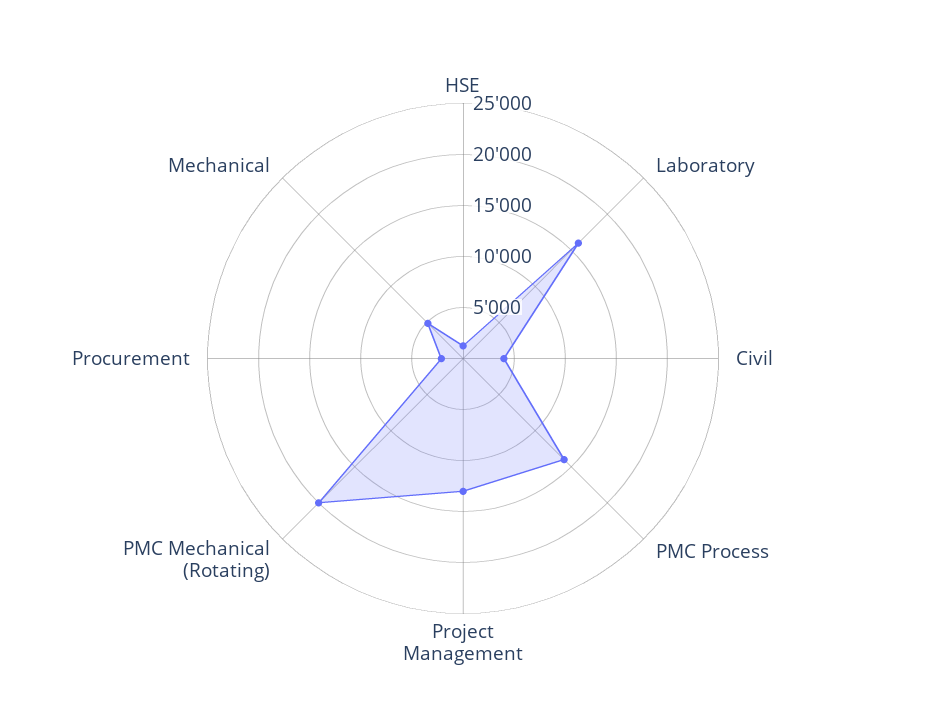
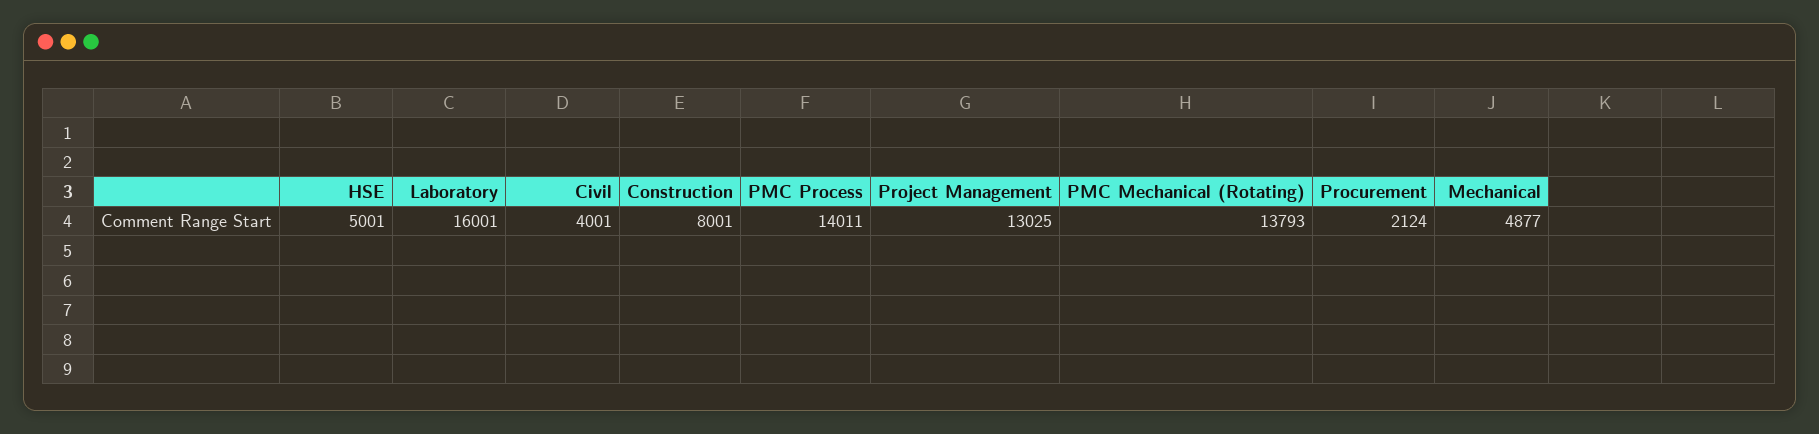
  {
-   "HSE": 1000,
+   "HSE": 5001,
    "Laboratory": 16001,
    "Civil": 4001,
    "PMC Process": 14011,
    "Project Management": 13025,
-   "PMC Mechanical (Rotating)": 20000,
+   "PMC Mechanical (Rotating)": 13793,
    "Procurement": 2124,
-   "Mechanical": 4877
+   "Mechanical": 4877,
+   "Construction": 8001
  }

